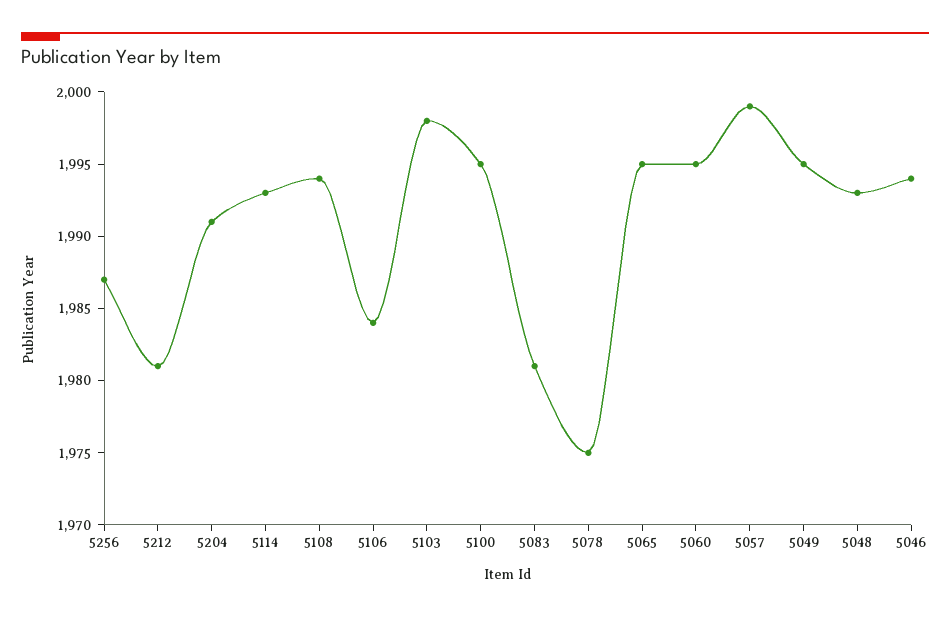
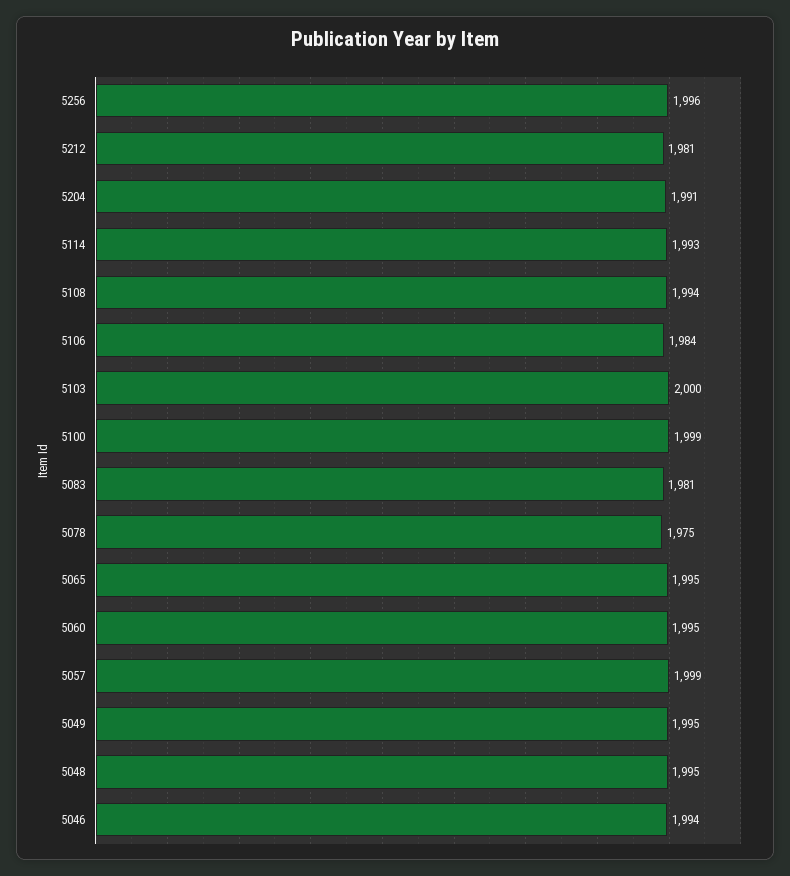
  {
-   "5256": 1987,
+   "5256": 1996,
    "5212": 1981,
    "5204": 1991,
    "5114": 1993,
    "5108": 1994,
    "5106": 1984,
-   "5103": 1998,
+   "5103": 2000,
-   "5100": 1995,
+   "5100": 1999,
    "5083": 1981,
    "5078": 1975,
    "5065": 1995,
    "5060": 1995,
    "5057": 1999,
    "5049": 1995,
-   "5048": 1993,
+   "5048": 1995,
    "5046": 1994
  }

